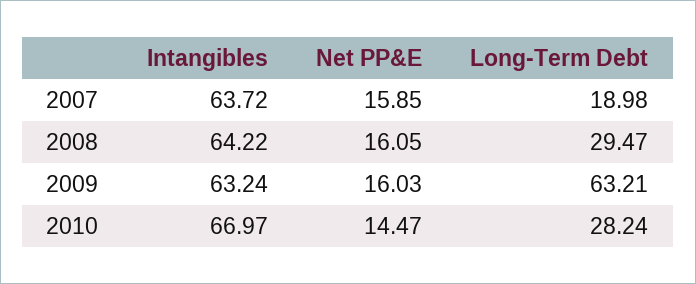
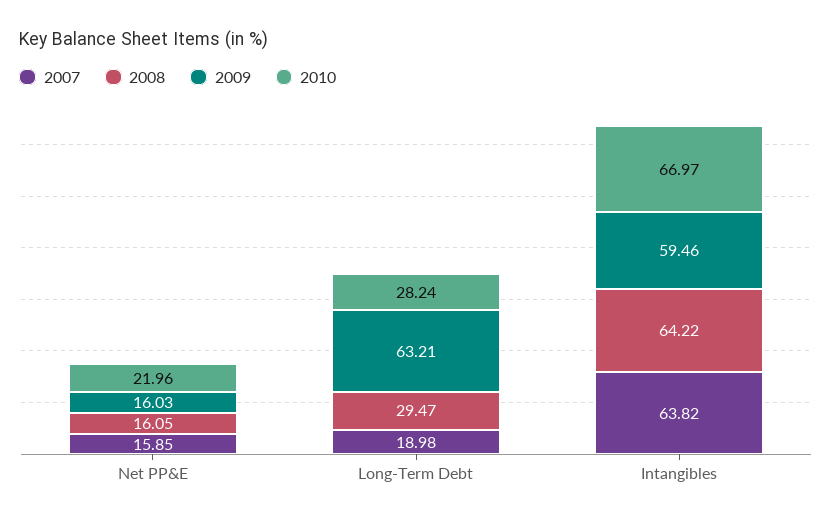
  {
    "2007": {
-     "Intangibles": 63.72,
+     "Intangibles": 63.82,
      "Net PP&E": 15.85,
      "Long-Term Debt": 18.98
    },
    "2008": {
      "Intangibles": 64.22,
      "Net PP&E": 16.05,
      "Long-Term Debt": 29.47
    },
    "2009": {
-     "Intangibles": 63.24,
+     "Intangibles": 59.46,
      "Net PP&E": 16.03,
      "Long-Term Debt": 63.21
    },
    "2010": {
      "Intangibles": 66.97,
-     "Net PP&E": 14.47,
+     "Net PP&E": 21.96,
      "Long-Term Debt": 28.24
    }
  }

